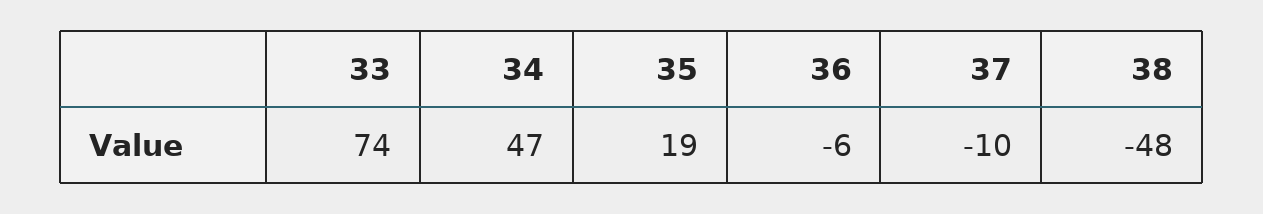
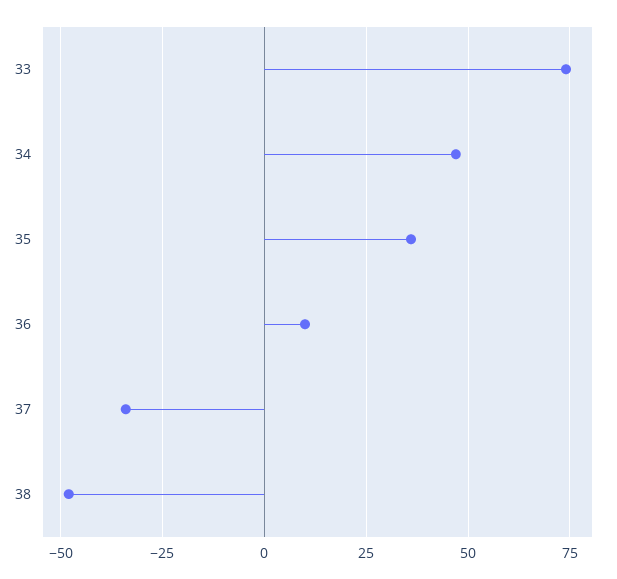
  {
    "33": 74,
    "34": 47,
-   "35": 19,
+   "35": 35,
-   "36": -6,
+   "36": 10,
-   "37": -10,
+   "37": -35,
    "38": -48
  }

